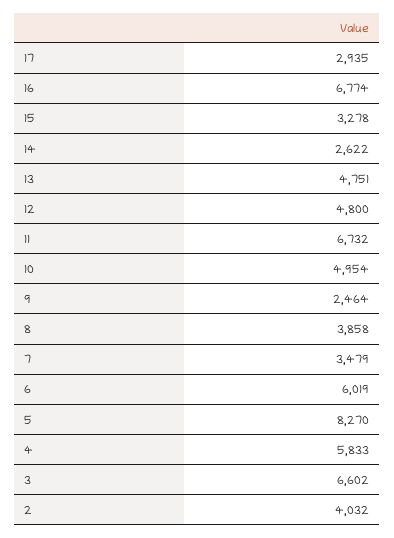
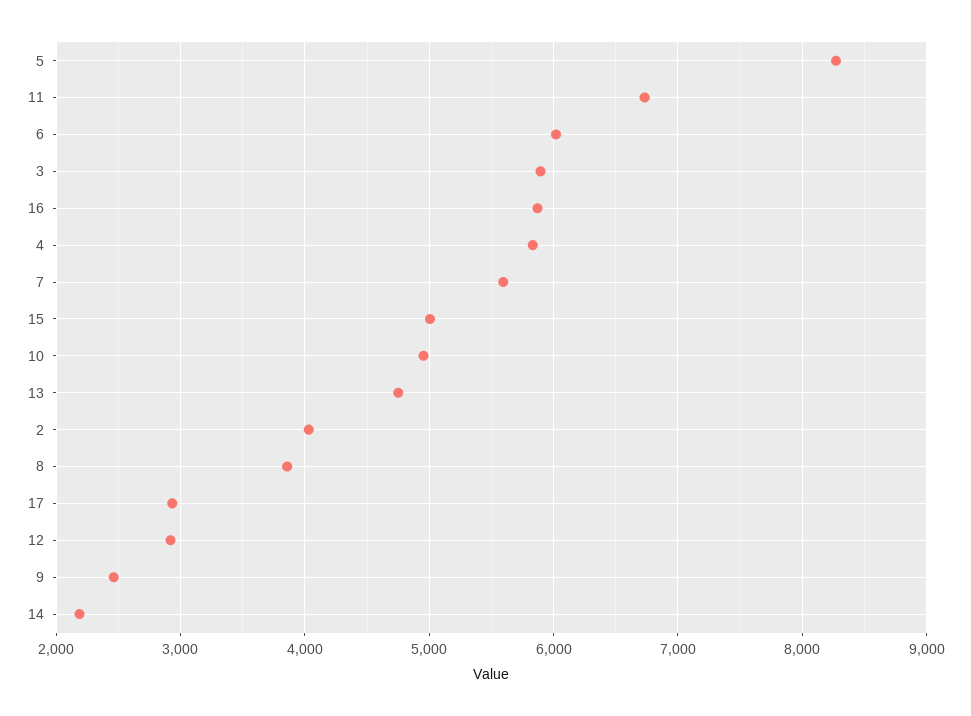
  {
    "17": 2935,
-   "16": 6774,
+   "16": 5900,
-   "15": 3278,
+   "15": 5000,
-   "14": 2622,
+   "14": 2200,
    "13": 4751,
-   "12": 4800,
+   "12": 2900,
    "11": 6732,
    "10": 4954,
    "9": 2464,
    "8": 3858,
-   "7": 3479,
+   "7": 5600,
    "6": 6019,
    "5": 8270,
    "4": 5833,
-   "3": 6602,
+   "3": 5900,
    "2": 4032
  }

